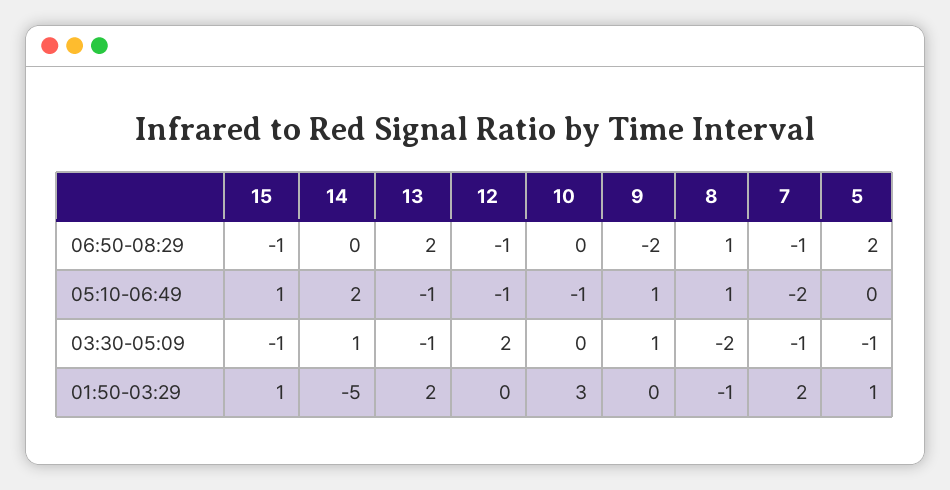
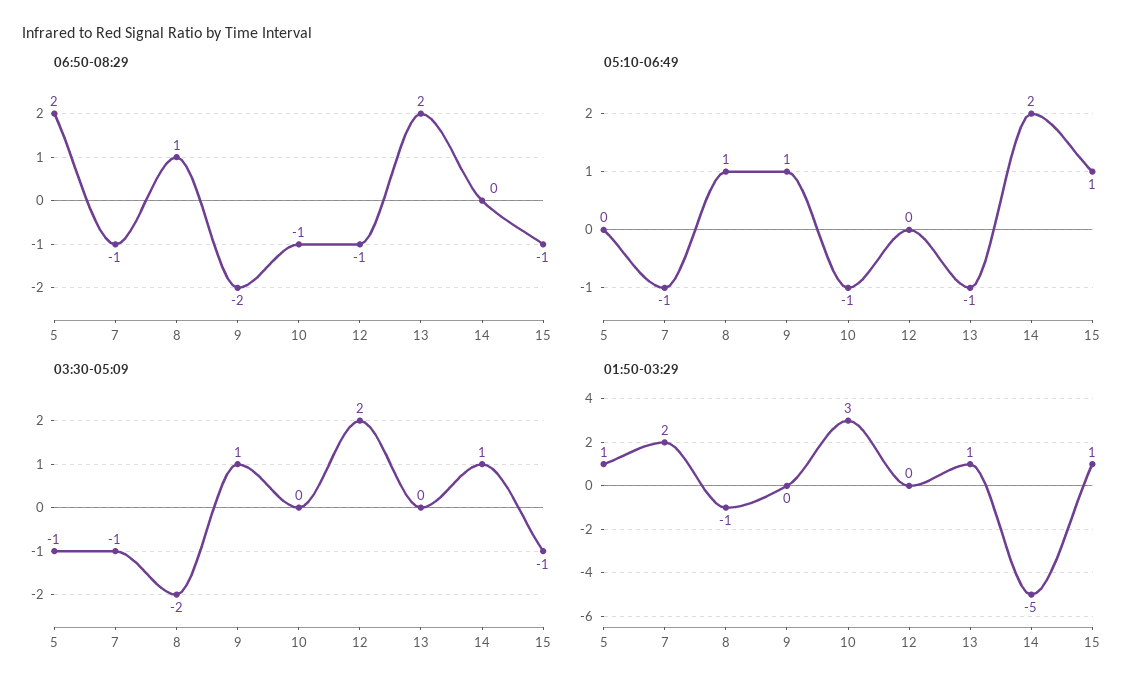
  {
    "06:50-08:29": {
      "15": -1,
      "14": 0,
      "13": 2,
      "12": -1,
-     "10": 0,
+     "10": -1,
      "9": -2,
      "8": 1,
      "7": -1,
      "5": 2
    },
    "05:10-06:49": {
      "15": 1,
      "14": 2,
      "13": -1,
-     "12": -1,
+     "12": 0,
      "10": -1,
      "9": 1,
      "8": 1,
-     "7": -2,
+     "7": -1,
      "5": 0
    },
    "03:30-05:09": {
      "15": -1,
      "14": 1,
-     "13": -1,
+     "13": 0,
      "12": 2,
      "10": 0,
      "9": 1,
      "8": -2,
      "7": -1,
      "5": -1
    },
    "01:50-03:29": {
      "15": 1,
      "14": -5,
-     "13": 2,
+     "13": 1,
      "12": 0,
      "10": 3,
      "9": 0,
      "8": -1,
      "7": 2,
      "5": 1
    }
  }

